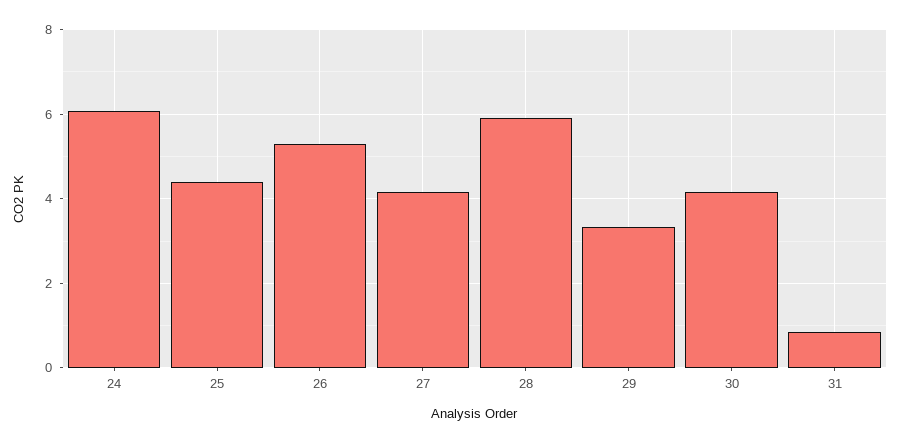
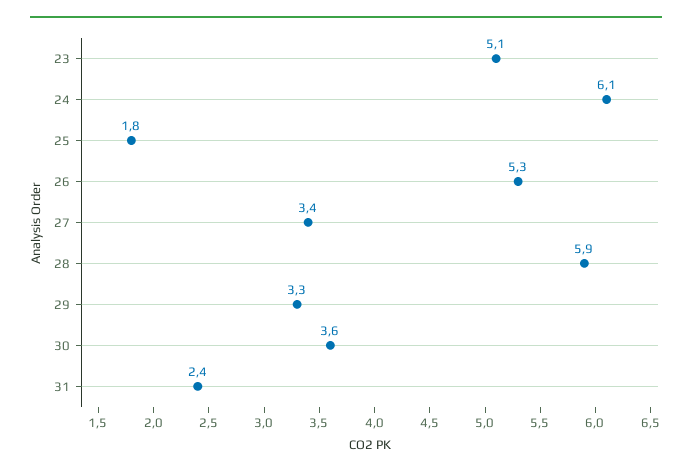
  {
    "24": 6.1,
-   "25": 4.4,
+   "25": 1.8,
    "26": 5.3,
-   "27": 4.2,
+   "27": 3.4,
    "28": 5.9,
    "29": 3.3,
-   "30": 4.2,
+   "30": 3.6,
-   "31": 0.8
+   "31": 2.4,
+   "23": 5.1
  }

